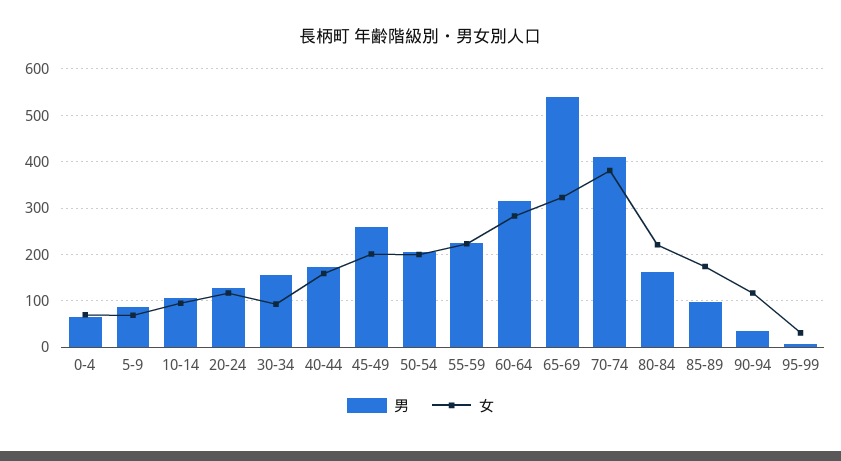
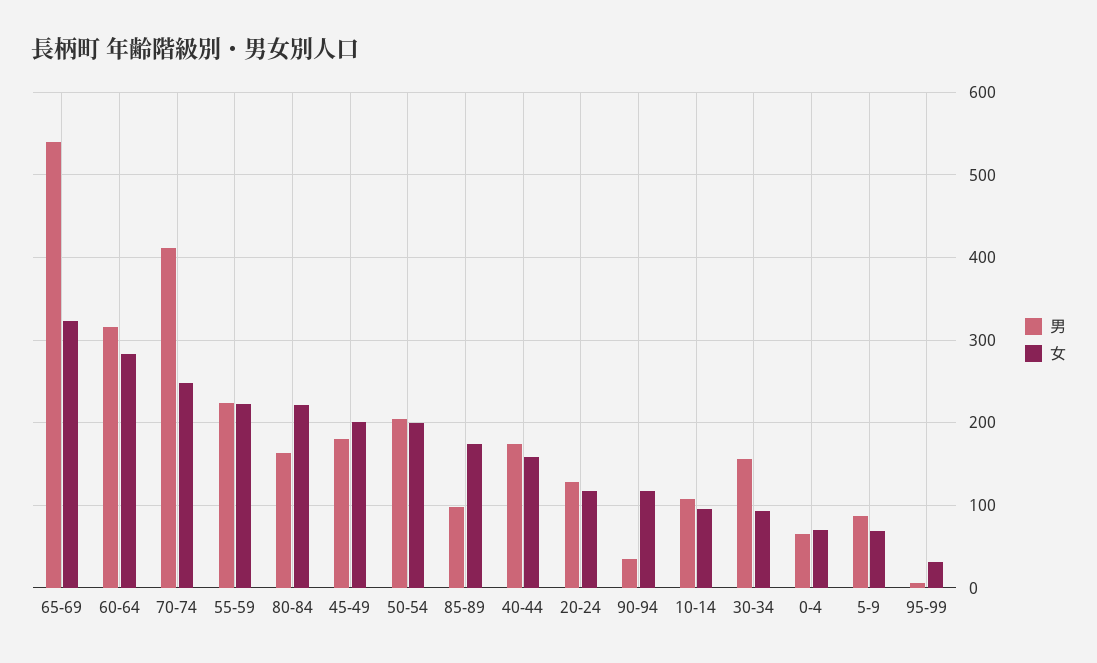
  {
    "男": {
      "0-4": 70,
      "5-9": 90,
      "10-14": 110,
      "20-24": 130,
      "30-34": 160,
      "40-44": 170,
-     "45-49": 260,
+     "45-49": 180,
      "50-54": 210,
      "55-59": 220,
      "60-64": 320,
      "65-69": 540,
      "70-74": 410,
      "80-84": 160,
      "85-89": 100,
      "90-94": 40,
      "95-99": 10
    },
    "女": {
      "0-4": 70,
      "5-9": 70,
      "10-14": 100,
      "20-24": 120,
      "30-34": 90,
      "40-44": 160,
      "45-49": 200,
      "50-54": 200,
      "55-59": 220,
      "60-64": 280,
      "65-69": 320,
-     "70-74": 380,
+     "70-74": 250,
      "80-84": 220,
      "85-89": 170,
      "90-94": 120,
      "95-99": 30
    }
  }

